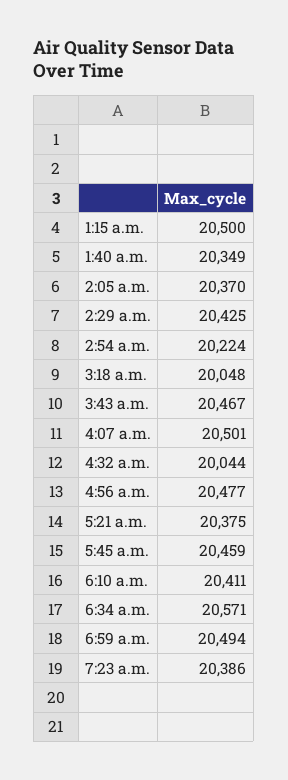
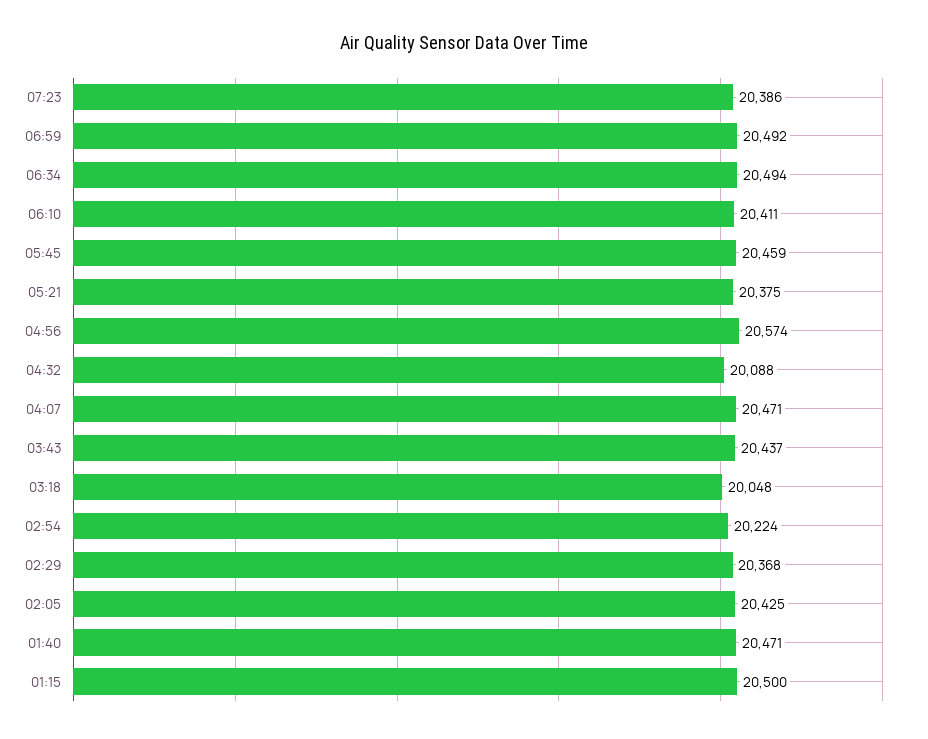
  {
    "1:15 a.m.": 20500,
-   "1:40 a.m.": 20349,
+   "1:40 a.m.": 20471,
-   "2:05 a.m.": 20370,
+   "2:05 a.m.": 20425,
-   "2:29 a.m.": 20425,
+   "2:29 a.m.": 20368,
    "2:54 a.m.": 20224,
    "3:18 a.m.": 20048,
-   "3:43 a.m.": 20467,
+   "3:43 a.m.": 20437,
-   "4:07 a.m.": 20501,
+   "4:07 a.m.": 20471,
-   "4:32 a.m.": 20044,
+   "4:32 a.m.": 20088,
-   "4:56 a.m.": 20477,
+   "4:56 a.m.": 20574,
    "5:21 a.m.": 20375,
    "5:45 a.m.": 20459,
    "6:10 a.m.": 20411,
-   "6:34 a.m.": 20571,
+   "6:34 a.m.": 20494,
-   "6:59 a.m.": 20494,
+   "6:59 a.m.": 20492,
    "7:23 a.m.": 20386
  }

